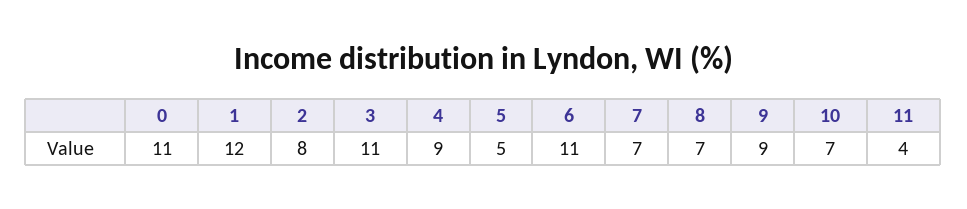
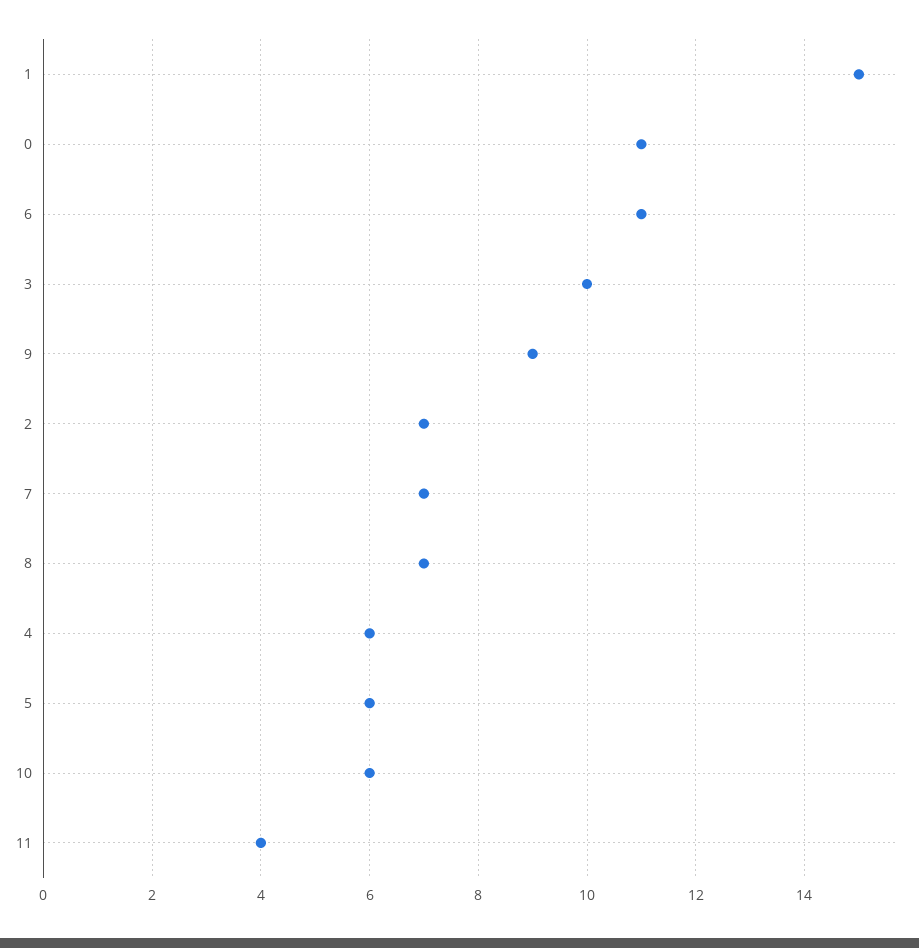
  {
    "0": 11,
-   "1": 12,
+   "1": 15,
-   "2": 8,
+   "2": 7,
-   "3": 11,
+   "3": 10,
-   "4": 9,
+   "4": 6,
-   "5": 5,
+   "5": 6,
    "6": 11,
    "7": 7,
    "8": 7,
    "9": 9,
-   "10": 7,
+   "10": 6,
    "11": 4
  }

